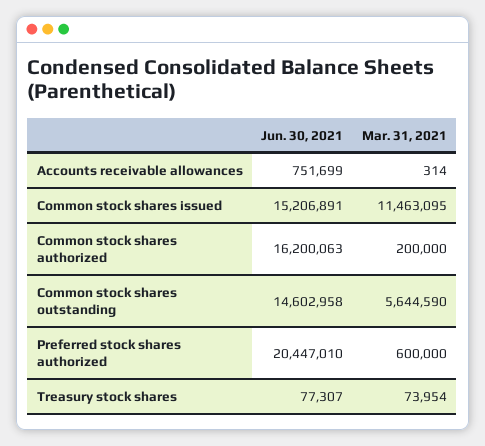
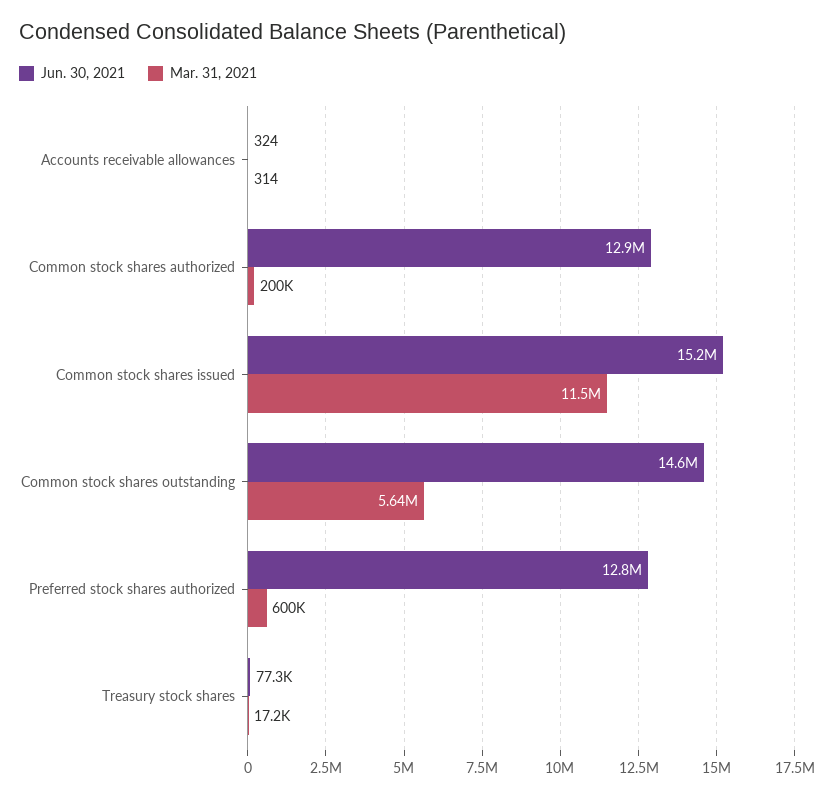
  {
    "Jun. 30, 2021": {
-     "Accounts receivable allowances": 751699,
+     "Accounts receivable allowances": 324,
      "Common stock shares issued": 15206891,
-     "Common stock shares authorized": 16200063,
+     "Common stock shares authorized": 12900000,
      "Common stock shares outstanding": 14602958,
-     "Preferred stock shares authorized": 20447010,
+     "Preferred stock shares authorized": 12800000,
      "Treasury stock shares": 77307
    },
    "Mar. 31, 2021": {
      "Accounts receivable allowances": 314,
      "Common stock shares issued": 11463095,
      "Common stock shares authorized": 200000,
      "Common stock shares outstanding": 5644590,
      "Preferred stock shares authorized": 600000,
-     "Treasury stock shares": 73954
+     "Treasury stock shares": 17200
    }
  }

